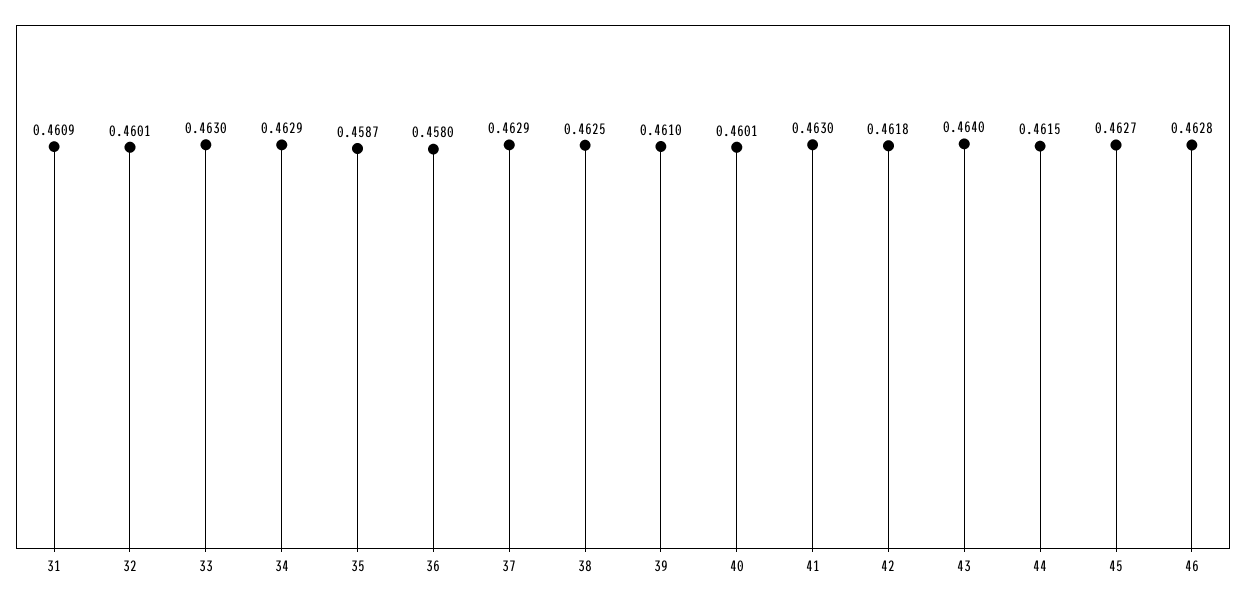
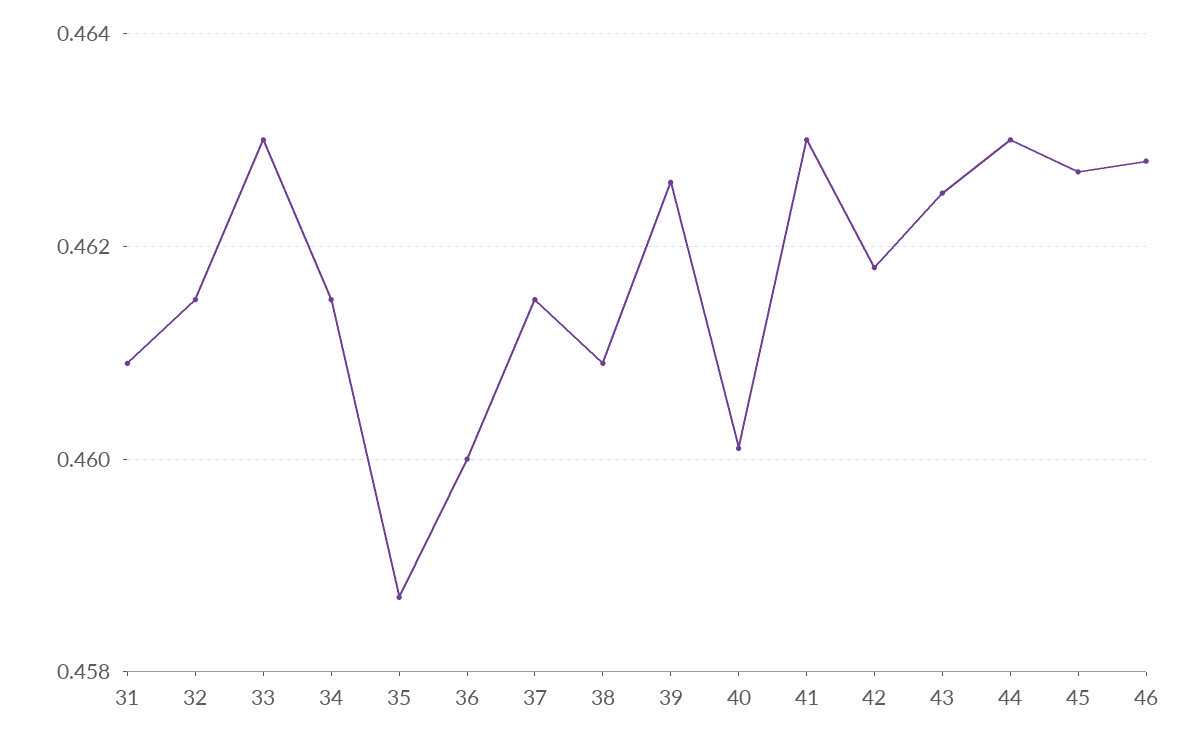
  {
    "31": 0.4609,
-   "32": 0.4601,
+   "32": 0.4615,
    "33": 0.463,
-   "34": 0.4629,
+   "34": 0.4615,
    "35": 0.4587,
-   "36": 0.458,
+   "36": 0.46,
-   "37": 0.4629,
+   "37": 0.4615,
-   "38": 0.4625,
+   "38": 0.461,
-   "39": 0.461,
+   "39": 0.4625,
    "40": 0.4601,
    "41": 0.463,
    "42": 0.4618,
-   "43": 0.464,
+   "43": 0.4625,
-   "44": 0.4615,
+   "44": 0.463,
    "45": 0.4627,
    "46": 0.4628
  }

